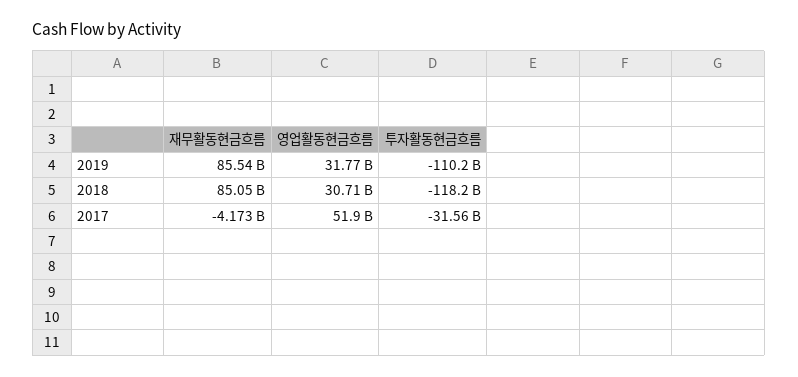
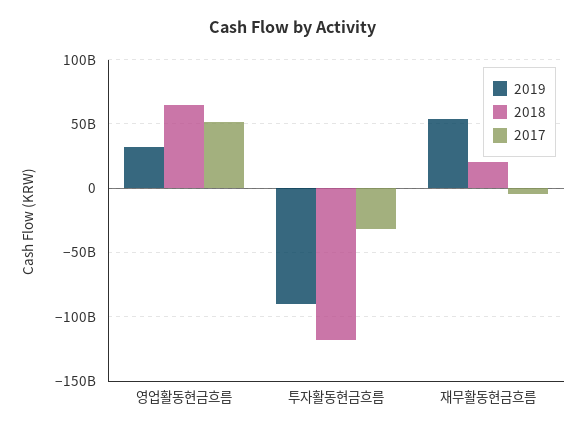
  {
    "2019": {
-     "재무활동현금흐름": 85540000000,
+     "재무활동현금흐름": 55000000000,
      "영업활동현금흐름": 31770000000,
-     "투자활동현금흐름": -110200000000
+     "투자활동현금흐름": -90000000000
    },
    "2018": {
-     "재무활동현금흐름": 85050000000,
+     "재무활동현금흐름": 20000000000,
-     "영업활동현금흐름": 30710000000,
+     "영업활동현금흐름": 65000000000,
      "투자활동현금흐름": -118200000000
    },
    "2017": {
      "재무활동현금흐름": -4173000000,
      "영업활동현금흐름": 51900000000,
      "투자활동현금흐름": -31560000000
    }
  }

